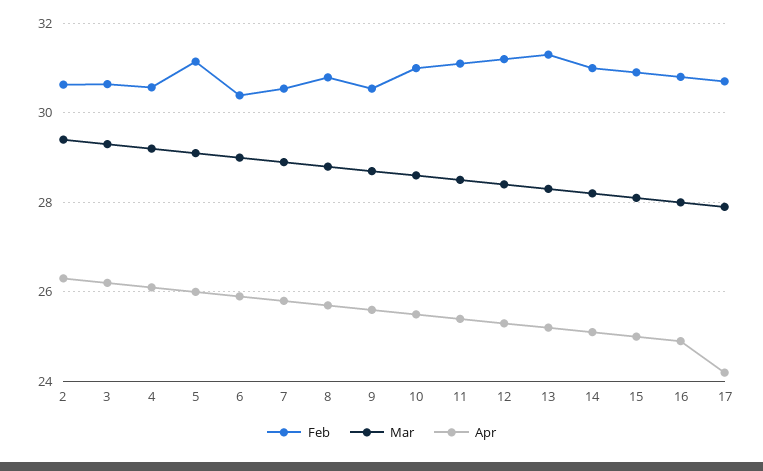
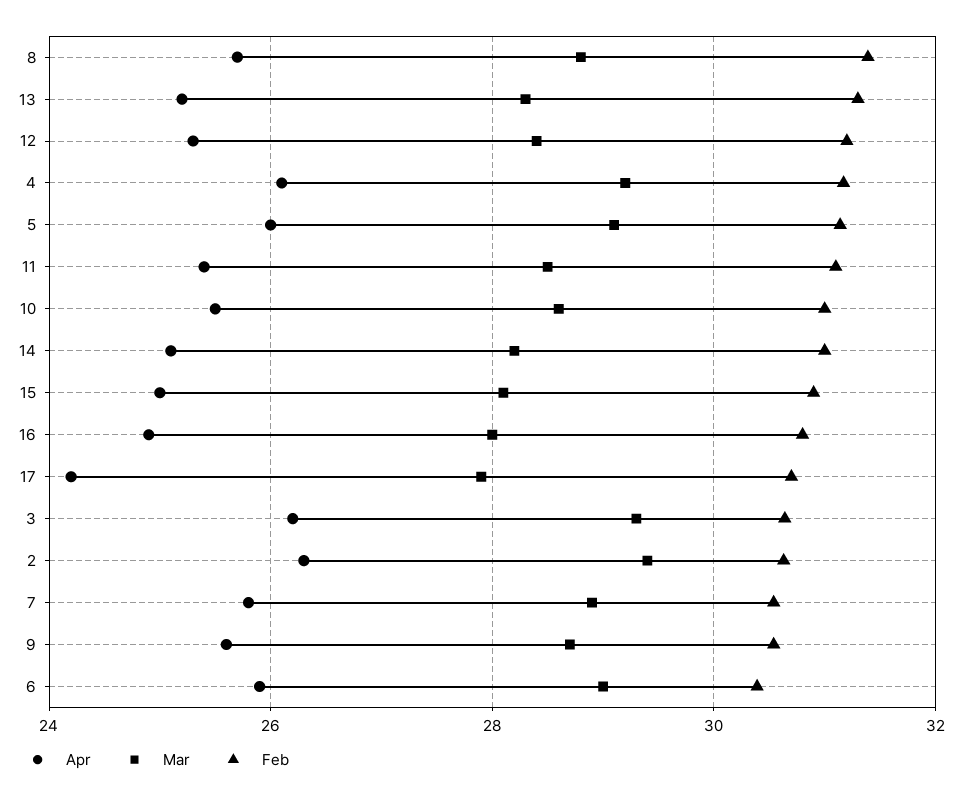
  {
    "Feb": {
      "2": 30.6,
      "3": 30.6,
-     "4": 30.6,
+     "4": 31.2,
      "5": 31.2,
      "6": 30.4,
      "7": 30.6,
-     "8": 30.8,
+     "8": 31.4,
      "9": 30.6,
      "10": 31,
      "11": 31.2,
      "12": 31.2,
      "13": 31.4,
      "14": 31,
      "15": 31,
      "16": 30.8,
      "17": 30.8
    },
    "Mar": {
      "2": 29.4,
      "3": 29.4,
      "4": 29.2,
      "5": 29.2,
      "6": 29,
      "7": 29,
      "8": 28.8,
      "9": 28.8,
      "10": 28.6,
      "11": 28.6,
      "12": 28.4,
      "13": 28.4,
      "14": 28.2,
      "15": 28.2,
      "16": 28,
      "17": 28
    },
    "Apr": {
      "2": 26.4,
      "3": 26.2,
      "4": 26.2,
      "5": 26,
      "6": 26,
      "7": 25.8,
      "8": 25.8,
      "9": 25.6,
      "10": 25.6,
      "11": 25.4,
      "12": 25.4,
      "13": 25.2,
      "14": 25.2,
      "15": 25,
      "16": 25,
      "17": 24.2
    }
  }

